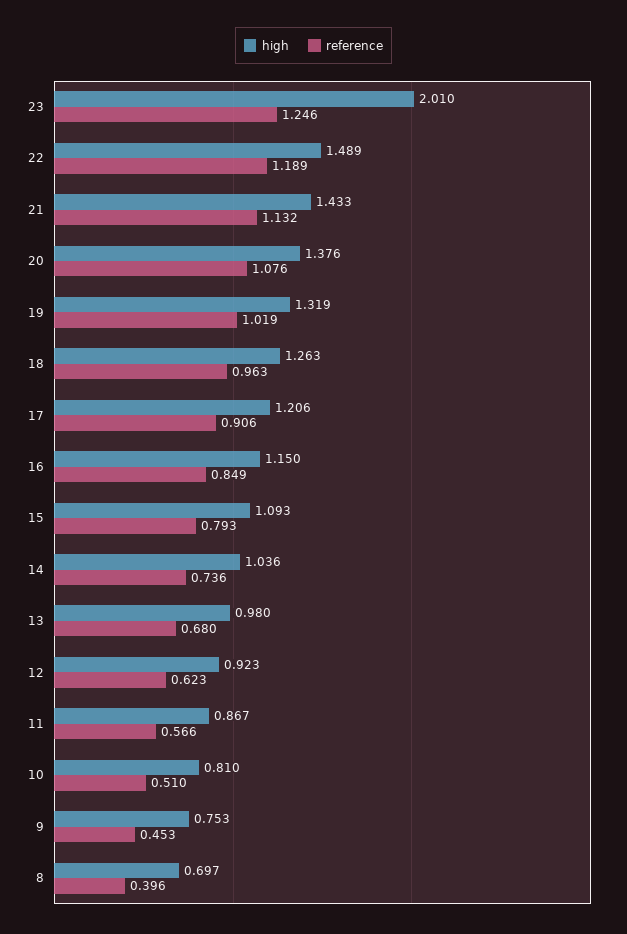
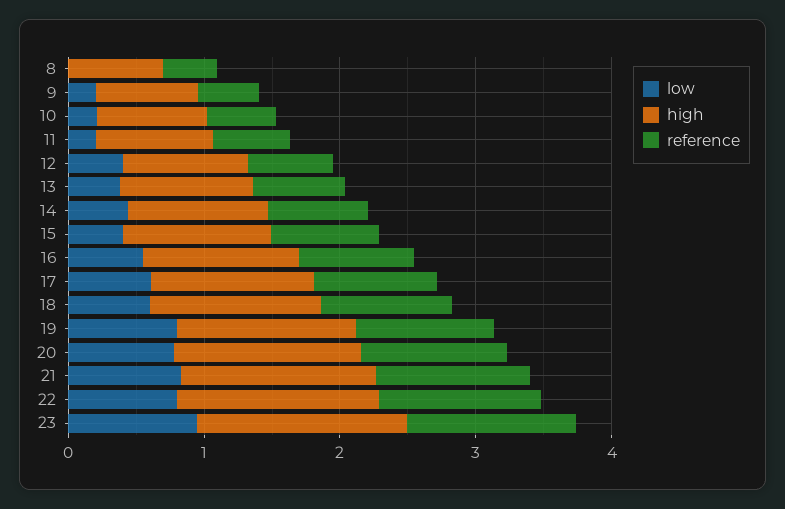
  {
    "high": {
-     "23": 2.01,
+     "23": 1.6,
      "22": 1.489,
      "21": 1.433,
      "20": 1.376,
      "19": 1.319,
      "18": 1.263,
      "17": 1.206,
      "16": 1.15,
      "15": 1.093,
      "14": 1.036,
      "13": 0.98,
      "12": 0.923,
      "11": 0.867,
      "10": 0.81,
      "9": 0.753,
      "8": 0.697
    },
    "reference": {
      "23": 1.246,
      "22": 1.189,
      "21": 1.132,
      "20": 1.076,
      "19": 1.019,
      "18": 0.963,
      "17": 0.906,
      "16": 0.849,
      "15": 0.793,
      "14": 0.736,
      "13": 0.68,
      "12": 0.623,
      "11": 0.566,
      "10": 0.51,
      "9": 0.453,
      "8": 0.396
-   }
+   },
+   "low": {
+     "8": 0,
+     "9": 0.2,
+     "10": 0.2,
+     "11": 0.2,
+     "12": 0.4,
+     "13": 0.4,
+     "14": 0.4,
+     "15": 0.4,
+     "16": 0.6,
+     "17": 0.6,
+     "18": 0.6,
+     "19": 0.8,
+     "20": 0.8,
+     "21": 0.8,
+     "22": 0.8,
+     "23": 1
+   }
  }

